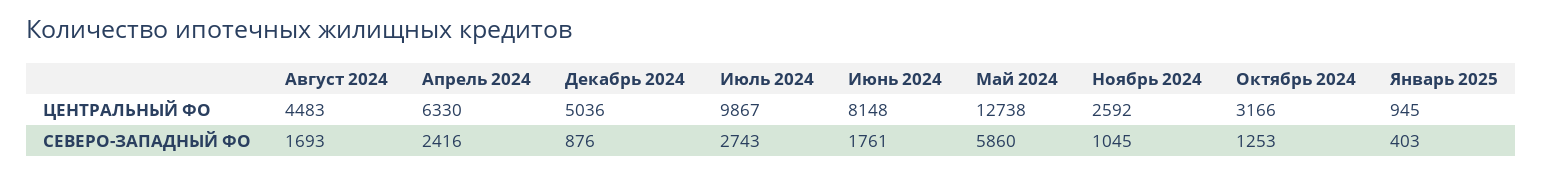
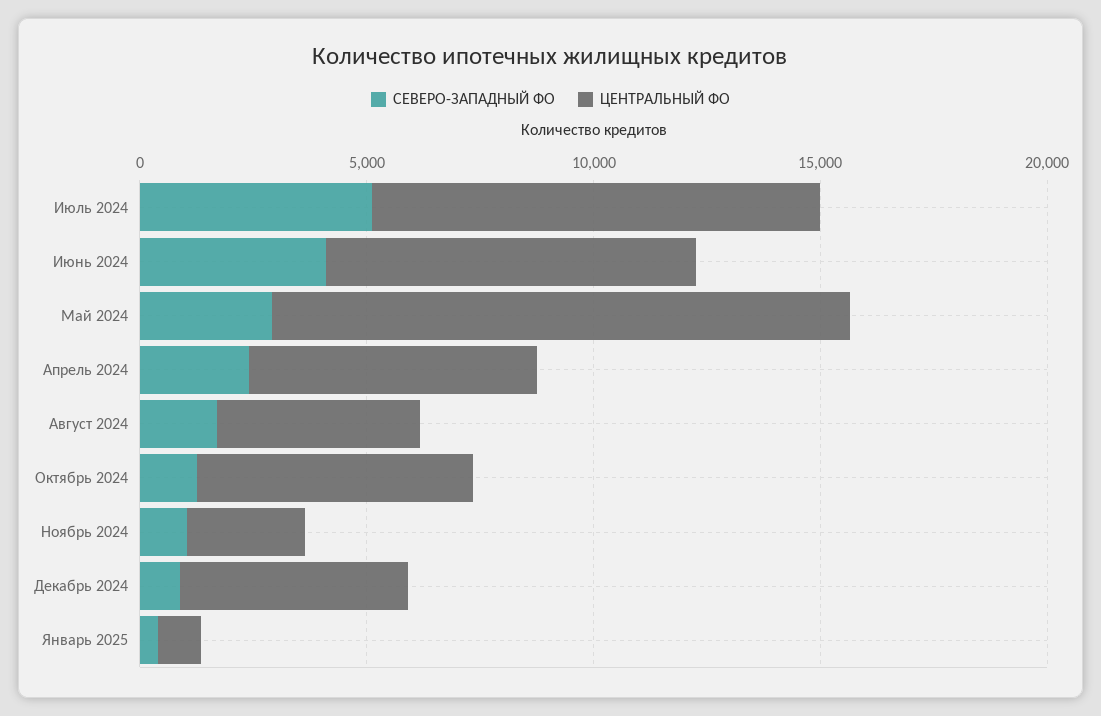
  {
    "ЦЕНТРАЛЬНЫЙ ФО": {
      "Август 2024": 4483,
      "Апрель 2024": 6330,
      "Декабрь 2024": 5036,
      "Июль 2024": 9867,
      "Июнь 2024": 8148,
      "Май 2024": 12738,
      "Ноябрь 2024": 2592,
-     "Октябрь 2024": 3166,
+     "Октябрь 2024": 6000,
      "Январь 2025": 945
    },
    "СЕВЕРО-ЗАПАДНЫЙ ФО": {
      "Август 2024": 1693,
      "Апрель 2024": 2416,
      "Декабрь 2024": 876,
-     "Июль 2024": 2743,
+     "Июль 2024": 5000,
-     "Июнь 2024": 1761,
+     "Июнь 2024": 4000,
-     "Май 2024": 5860,
+     "Май 2024": 3000,
      "Ноябрь 2024": 1045,
      "Октябрь 2024": 1253,
      "Январь 2025": 403
    }
  }

